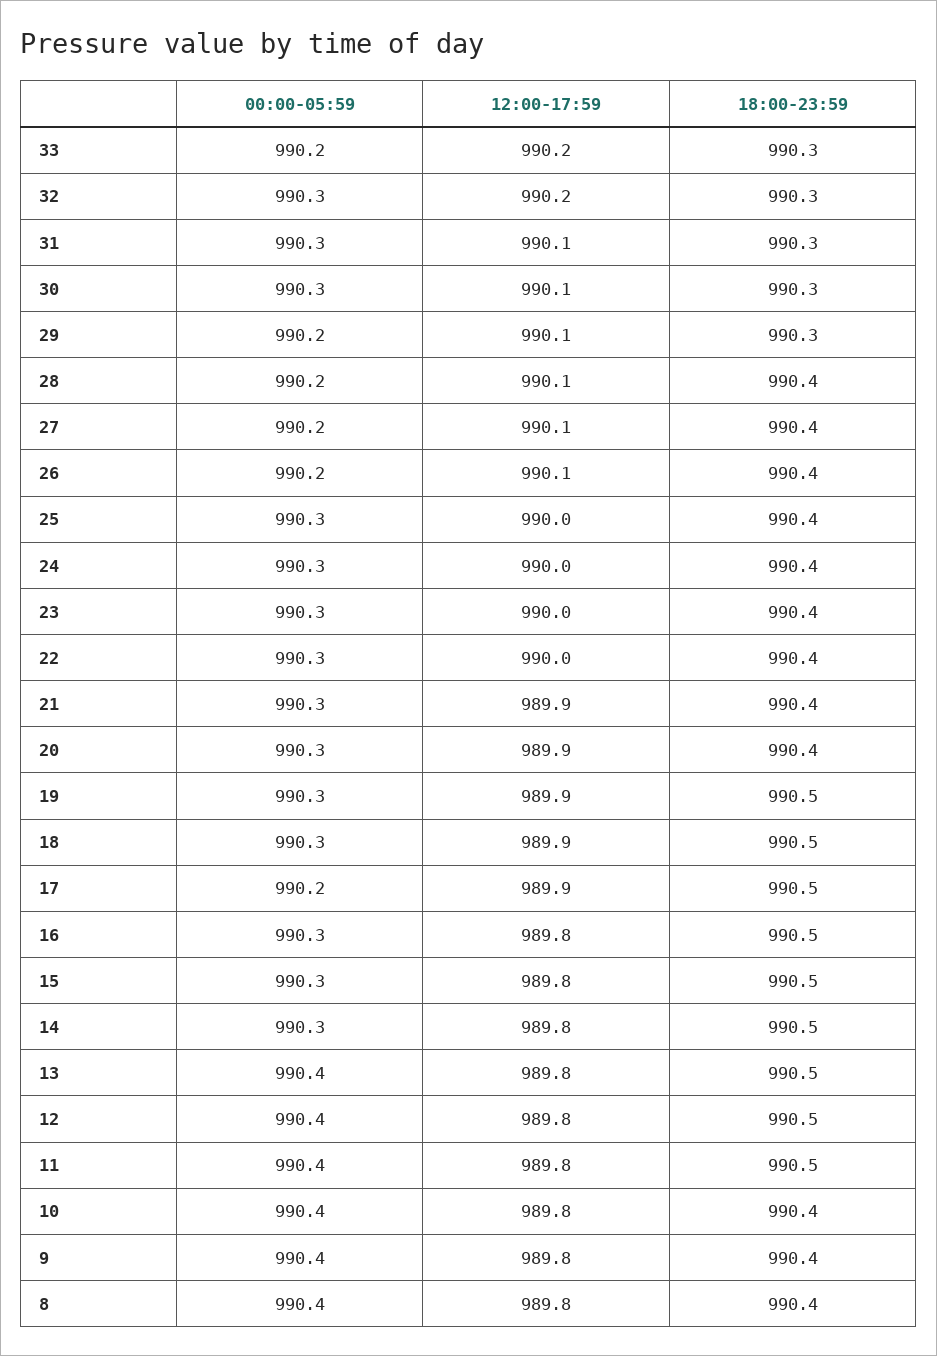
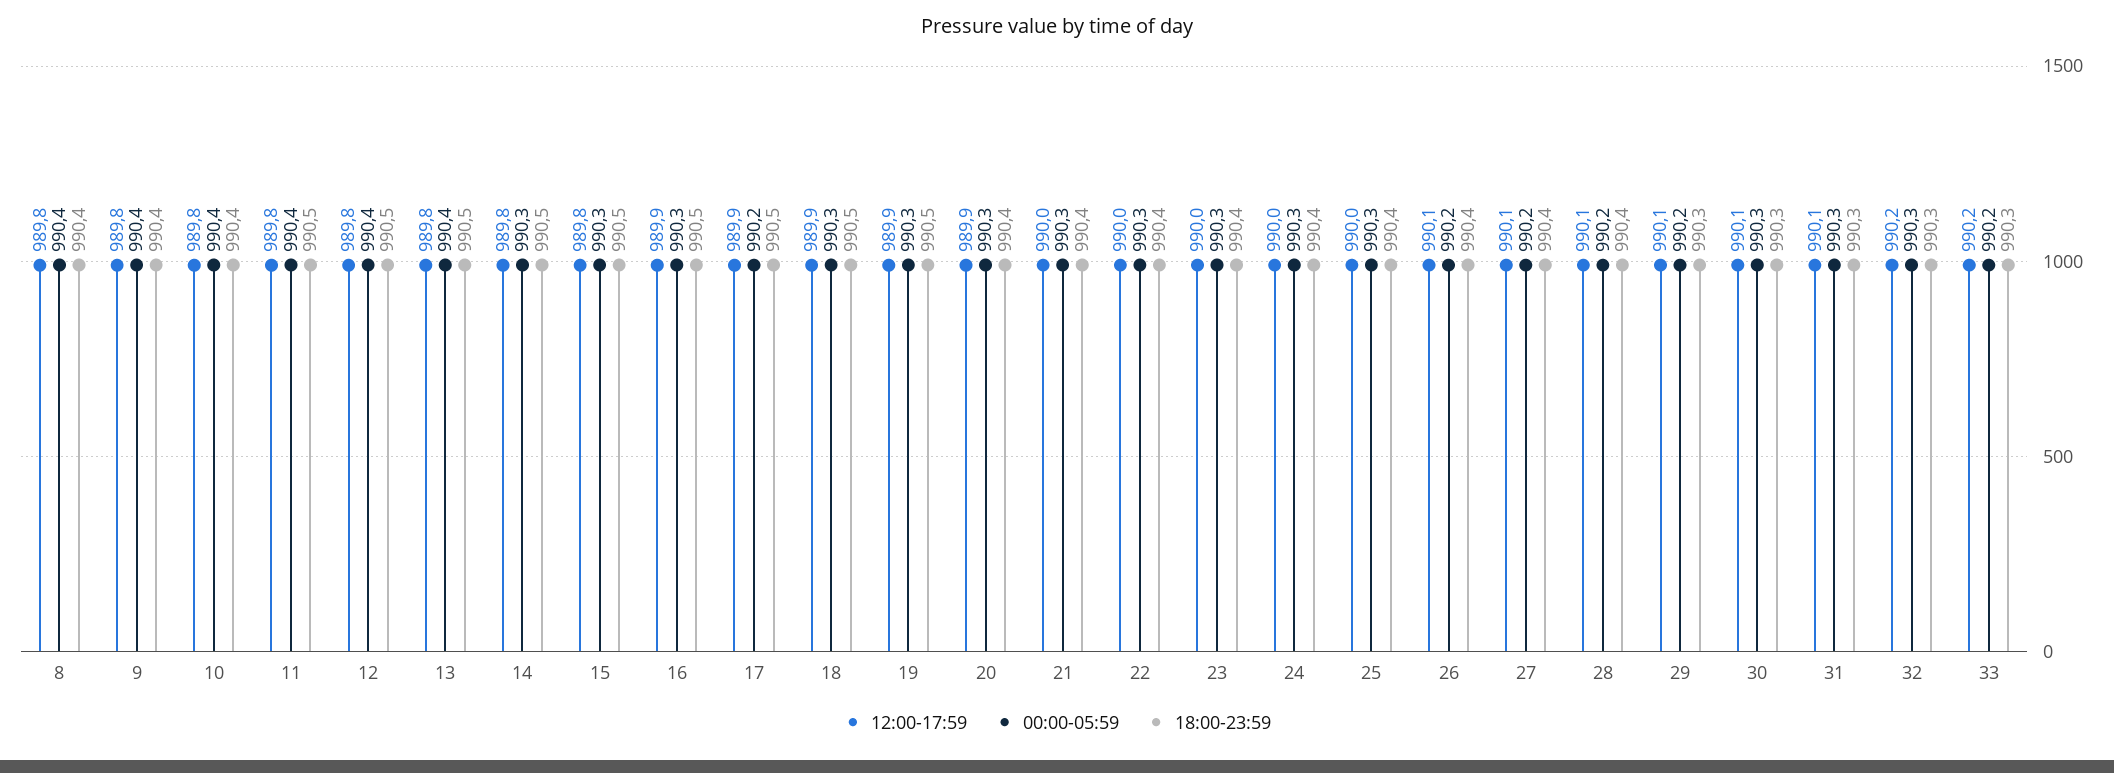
  {
    "00:00-05:59": {
      "33": 990.2,
      "32": 990.3,
      "31": 990.3,
      "30": 990.3,
      "29": 990.2,
      "28": 990.2,
      "27": 990.2,
      "26": 990.2,
      "25": 990.3,
      "24": 990.3,
      "23": 990.3,
      "22": 990.3,
      "21": 990.3,
      "20": 990.3,
      "19": 990.3,
      "18": 990.3,
      "17": 990.2,
      "16": 990.3,
      "15": 990.3,
      "14": 990.3,
      "13": 990.4,
      "12": 990.4,
      "11": 990.4,
      "10": 990.4,
      "9": 990.4,
      "8": 990.4
    },
    "12:00-17:59": {
      "33": 990.2,
      "32": 990.2,
      "31": 990.1,
      "30": 990.1,
      "29": 990.1,
      "28": 990.1,
      "27": 990.1,
      "26": 990.1,
      "25": 990,
      "24": 990,
      "23": 990,
      "22": 990,
-     "21": 989.9,
+     "21": 990,
      "20": 989.9,
      "19": 989.9,
      "18": 989.9,
      "17": 989.9,
-     "16": 989.8,
+     "16": 989.9,
      "15": 989.8,
      "14": 989.8,
      "13": 989.8,
      "12": 989.8,
      "11": 989.8,
      "10": 989.8,
      "9": 989.8,
      "8": 989.8
    },
    "18:00-23:59": {
      "33": 990.3,
      "32": 990.3,
      "31": 990.3,
      "30": 990.3,
      "29": 990.3,
      "28": 990.4,
      "27": 990.4,
      "26": 990.4,
      "25": 990.4,
      "24": 990.4,
      "23": 990.4,
      "22": 990.4,
      "21": 990.4,
      "20": 990.4,
      "19": 990.5,
      "18": 990.5,
      "17": 990.5,
      "16": 990.5,
      "15": 990.5,
      "14": 990.5,
      "13": 990.5,
      "12": 990.5,
      "11": 990.5,
      "10": 990.4,
      "9": 990.4,
      "8": 990.4
    }
  }

